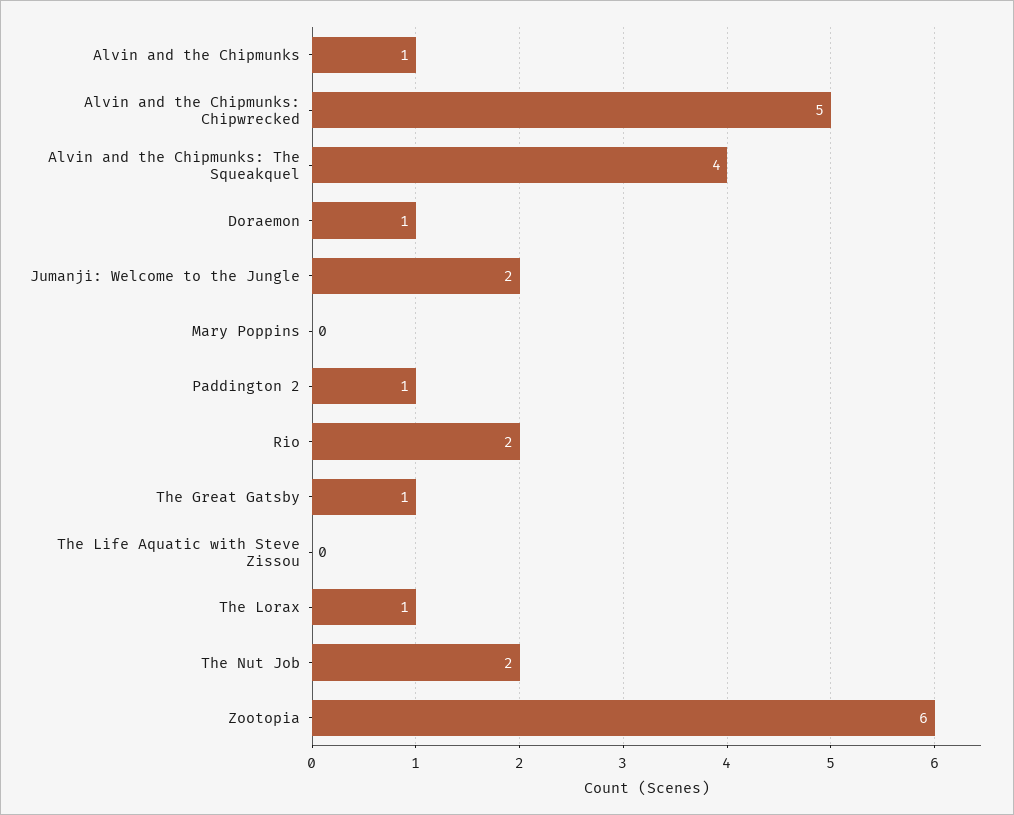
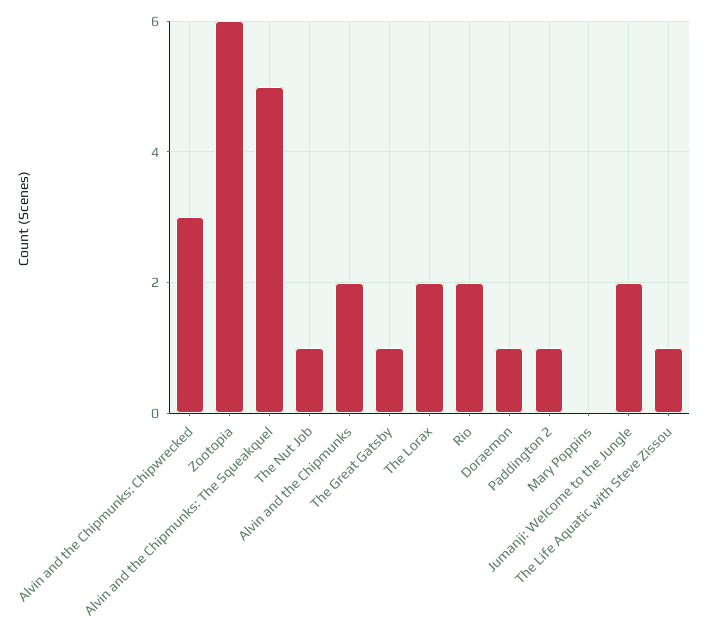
  {
-   "Alvin and the Chipmunks": 1,
+   "Alvin and the Chipmunks": 2,
-   "Alvin and the Chipmunks: Chipwrecked": 5,
+   "Alvin and the Chipmunks: Chipwrecked": 3,
-   "Alvin and the Chipmunks: The Squeakquel": 4,
+   "Alvin and the Chipmunks: The Squeakquel": 5,
    "Doraemon": 1,
    "Jumanji: Welcome to the Jungle": 2,
    "Mary Poppins": 0,
    "Paddington 2": 1,
    "Rio": 2,
    "The Great Gatsby": 1,
-   "The Life Aquatic with Steve Zissou": 0,
+   "The Life Aquatic with Steve Zissou": 1,
-   "The Lorax": 1,
+   "The Lorax": 2,
-   "The Nut Job": 2,
+   "The Nut Job": 1,
    "Zootopia": 6
  }

